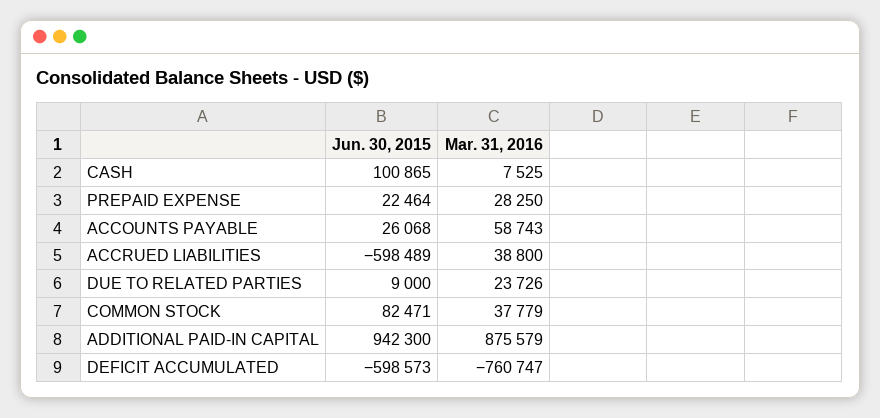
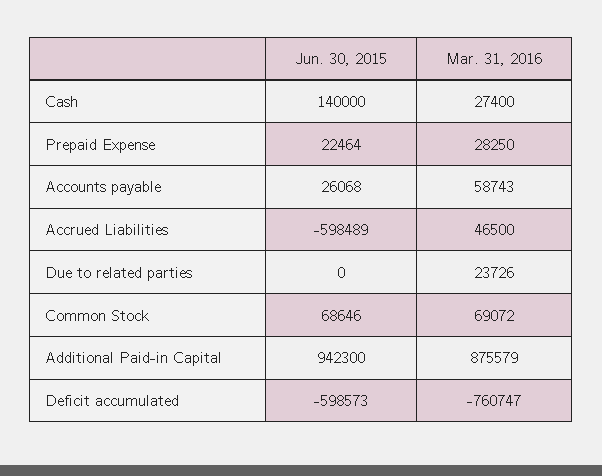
  {
    "Jun. 30, 2015": {
-     "CASH": 100865,
+     "CASH": 140000,
      "PREPAID EXPENSE": 22464,
      "ACCOUNTS PAYABLE": 26068,
      "ACCRUED LIABILITIES": -598489,
-     "DUE TO RELATED PARTIES": 9000,
+     "DUE TO RELATED PARTIES": 0,
-     "COMMON STOCK": 82471,
+     "COMMON STOCK": 68646,
      "ADDITIONAL PAID-IN CAPITAL": 942300,
      "DEFICIT ACCUMULATED": -598573
    },
    "Mar. 31, 2016": {
-     "CASH": 7525,
+     "CASH": 27400,
      "PREPAID EXPENSE": 28250,
      "ACCOUNTS PAYABLE": 58743,
-     "ACCRUED LIABILITIES": 38800,
+     "ACCRUED LIABILITIES": 46500,
      "DUE TO RELATED PARTIES": 23726,
-     "COMMON STOCK": 37779,
+     "COMMON STOCK": 69072,
      "ADDITIONAL PAID-IN CAPITAL": 875579,
      "DEFICIT ACCUMULATED": -760747
    }
  }

